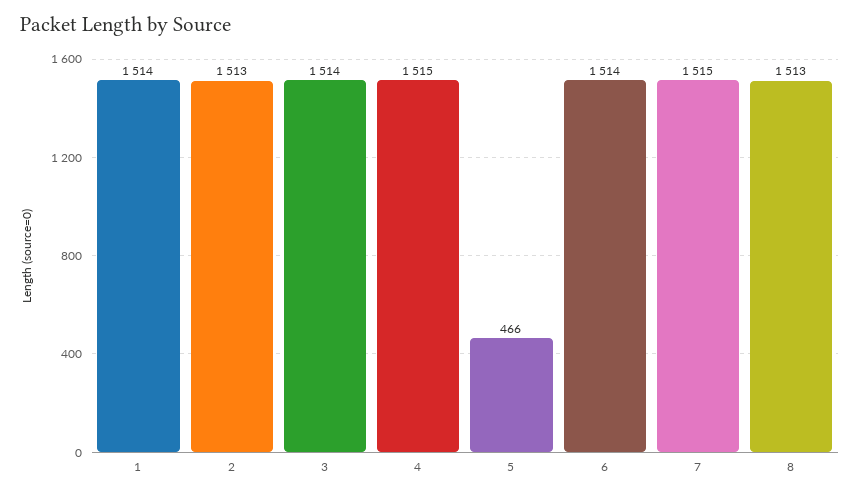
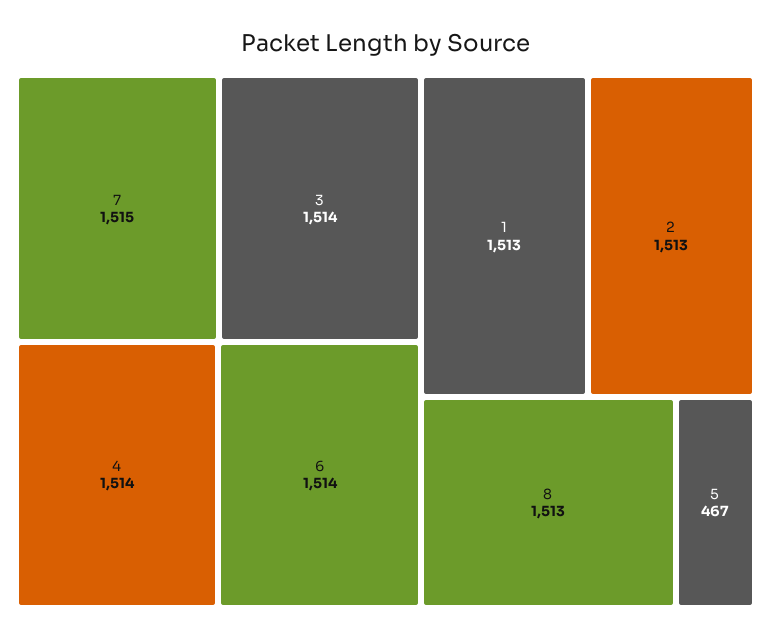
  {
-   "1": 1514,
+   "1": 1513,
    "2": 1513,
    "3": 1514,
-   "4": 1515,
+   "4": 1514,
-   "5": 466,
+   "5": 467,
    "6": 1514,
    "7": 1515,
    "8": 1513
  }

